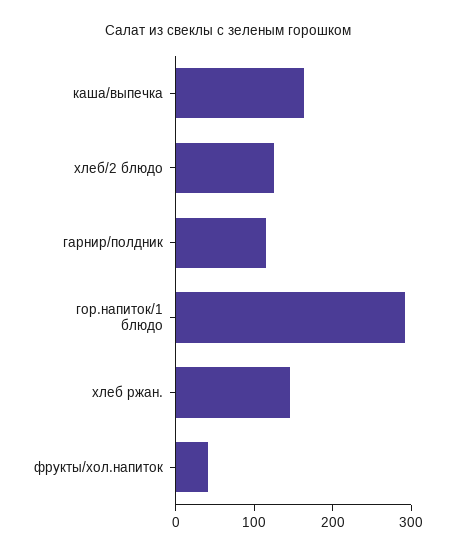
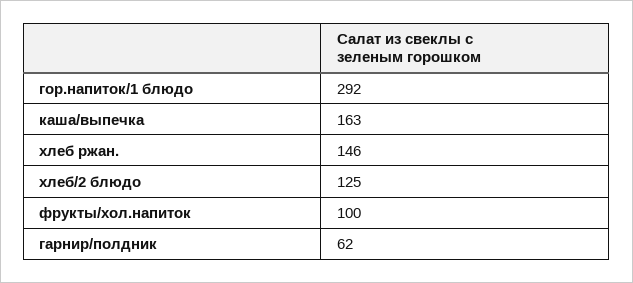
  {
    "каша/выпечка": 163,
    "хлеб/2 блюдо": 125,
-   "гарнир/полдник": 120,
+   "гарнир/полдник": 62,
    "гор.напиток/1 блюдо": 292,
    "хлеб ржан.": 146,
-   "фрукты/хол.напиток": 40
+   "фрукты/хол.напиток": 100
  }

